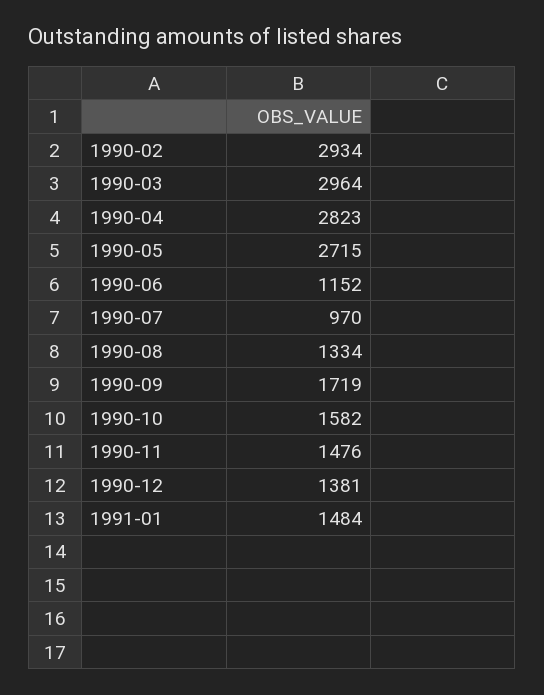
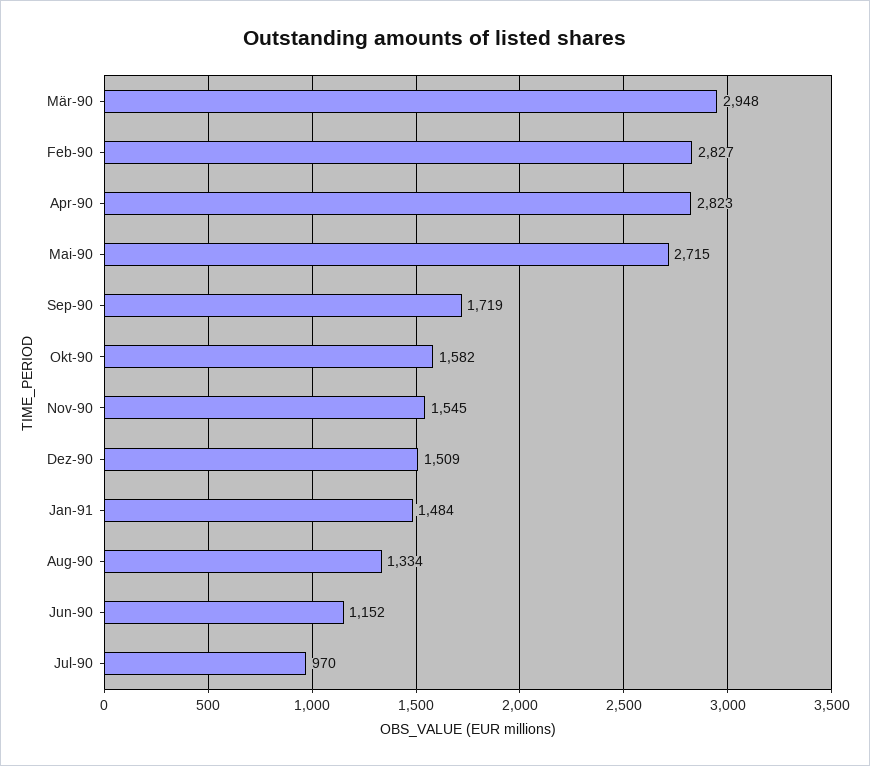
  {
-   "1990-02": 2934,
+   "1990-02": 2827,
-   "1990-03": 2964,
+   "1990-03": 2948,
    "1990-04": 2823,
    "1990-05": 2715,
    "1990-06": 1152,
    "1990-07": 970,
    "1990-08": 1334,
    "1990-09": 1719,
    "1990-10": 1582,
-   "1990-11": 1476,
+   "1990-11": 1545,
-   "1990-12": 1381,
+   "1990-12": 1509,
    "1991-01": 1484
  }

